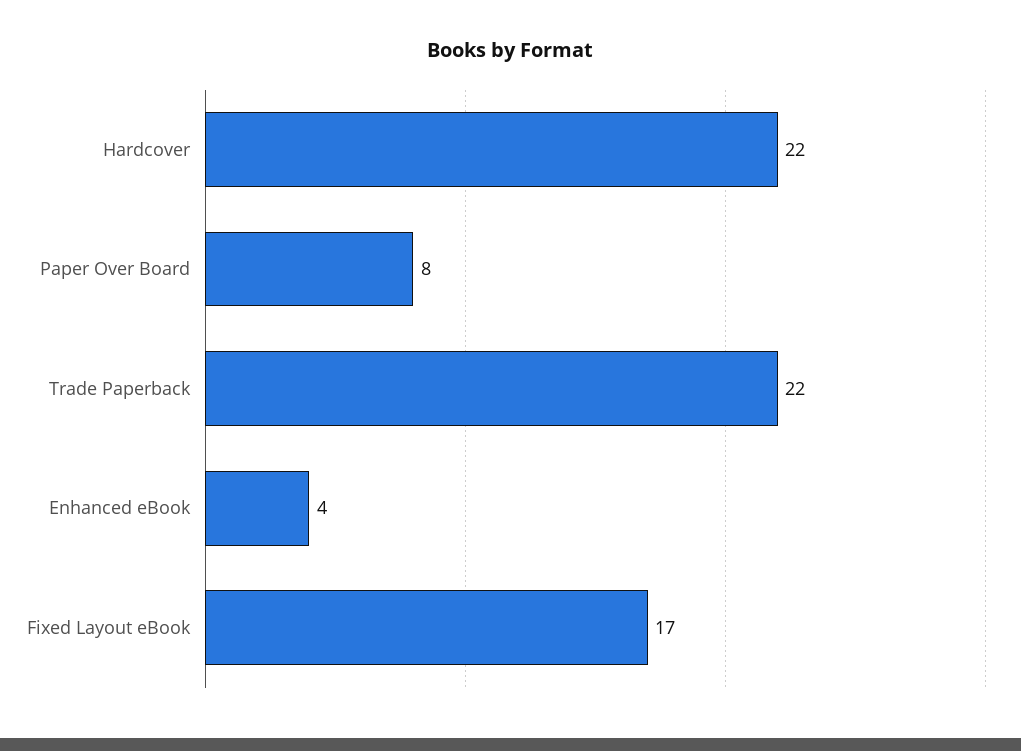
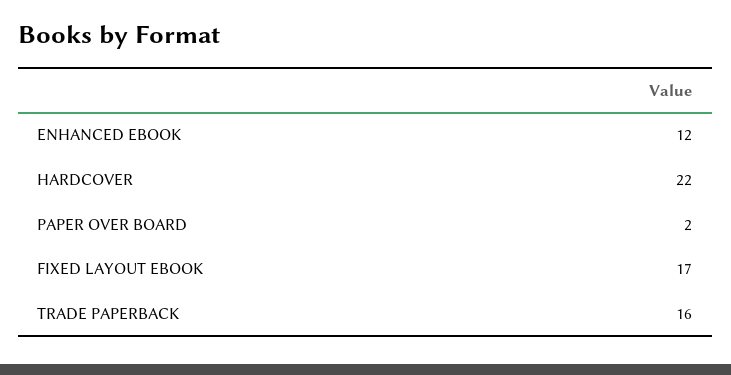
  {
    "Hardcover": 22,
-   "Paper Over Board": 8,
+   "Paper Over Board": 2,
-   "Trade Paperback": 22,
+   "Trade Paperback": 16,
-   "Enhanced eBook": 4,
+   "Enhanced eBook": 12,
    "Fixed Layout eBook": 17
  }

